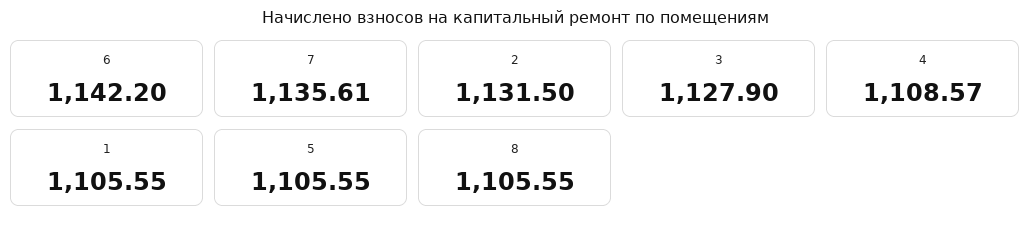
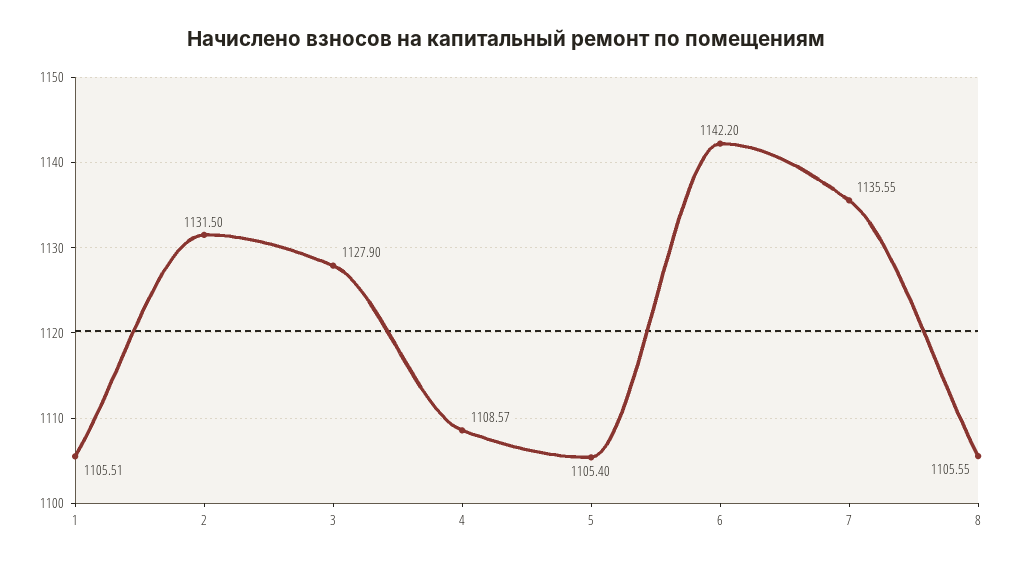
  {
    "6": 1142.2,
-   "7": 1135.61,
+   "7": 1135.55,
    "2": 1131.5,
    "3": 1127.9,
    "4": 1108.57,
-   "1": 1105.55,
+   "1": 1105.51,
-   "5": 1105.55,
+   "5": 1105.4,
    "8": 1105.55
  }

